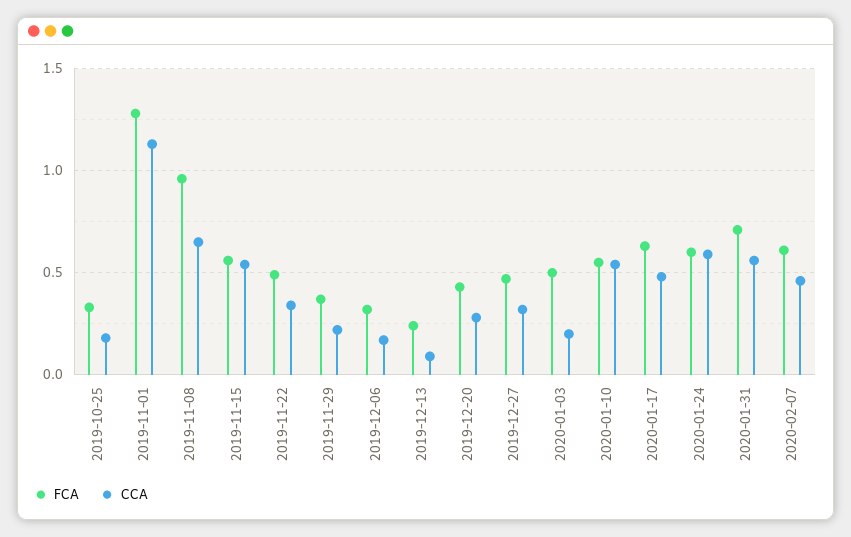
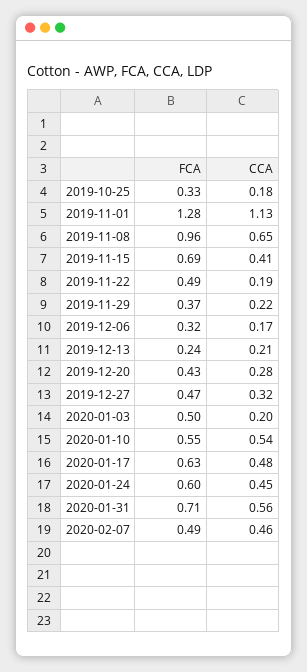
  {
    "FCA": {
      "2019-10-25": 0.33,
      "2019-11-01": 1.28,
      "2019-11-08": 0.96,
-     "2019-11-15": 0.55,
+     "2019-11-15": 0.69,
      "2019-11-22": 0.49,
      "2019-11-29": 0.37,
      "2019-12-06": 0.32,
      "2019-12-13": 0.24,
      "2019-12-20": 0.43,
      "2019-12-27": 0.47,
      "2020-01-03": 0.5,
      "2020-01-10": 0.55,
      "2020-01-17": 0.63,
      "2020-01-24": 0.6,
      "2020-01-31": 0.71,
-     "2020-02-07": 0.6
+     "2020-02-07": 0.49
    },
    "CCA": {
      "2019-10-25": 0.18,
      "2019-11-01": 1.13,
      "2019-11-08": 0.65,
-     "2019-11-15": 0.55,
+     "2019-11-15": 0.41,
-     "2019-11-22": 0.35,
+     "2019-11-22": 0.19,
      "2019-11-29": 0.22,
      "2019-12-06": 0.17,
-     "2019-12-13": 0.1,
+     "2019-12-13": 0.21,
      "2019-12-20": 0.28,
      "2019-12-27": 0.32,
      "2020-01-03": 0.2,
      "2020-01-10": 0.54,
      "2020-01-17": 0.48,
-     "2020-01-24": 0.6,
+     "2020-01-24": 0.45,
      "2020-01-31": 0.56,
      "2020-02-07": 0.46
    }
  }

